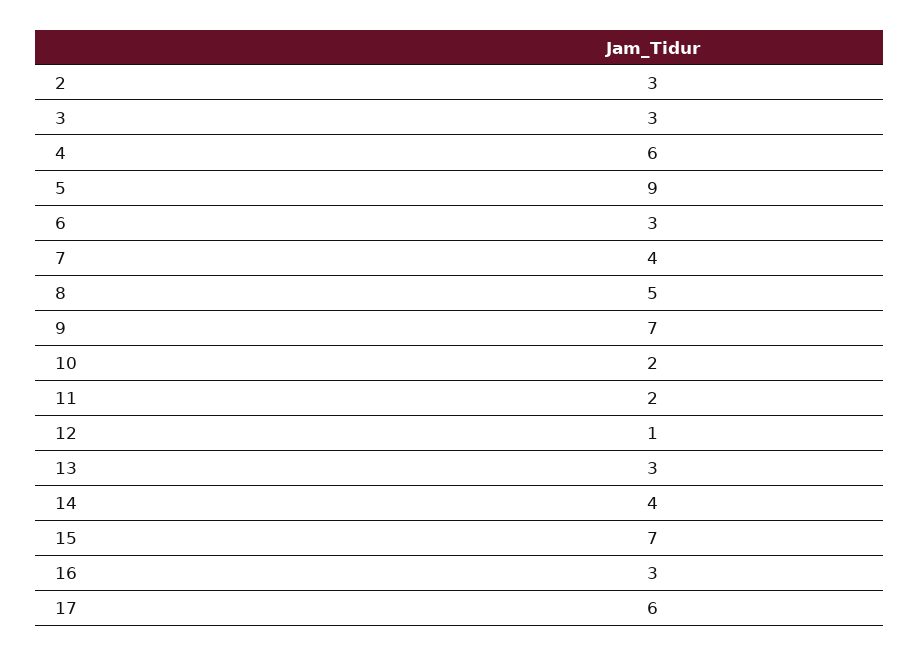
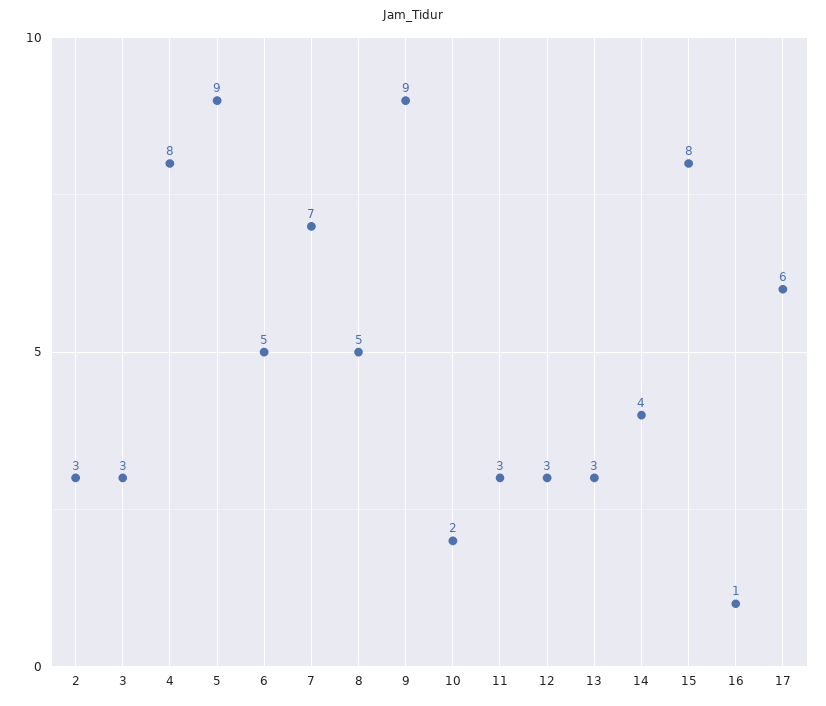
  {
    "2": 3,
    "3": 3,
-   "4": 6,
+   "4": 8,
    "5": 9,
-   "6": 3,
+   "6": 5,
-   "7": 4,
+   "7": 7,
    "8": 5,
-   "9": 7,
+   "9": 9,
    "10": 2,
-   "11": 2,
+   "11": 3,
-   "12": 1,
+   "12": 3,
    "13": 3,
    "14": 4,
-   "15": 7,
+   "15": 8,
-   "16": 3,
+   "16": 1,
    "17": 6
  }

